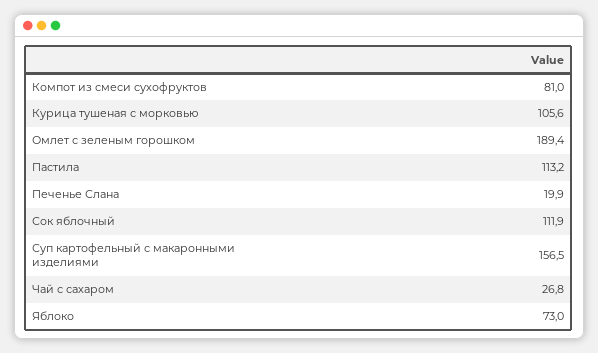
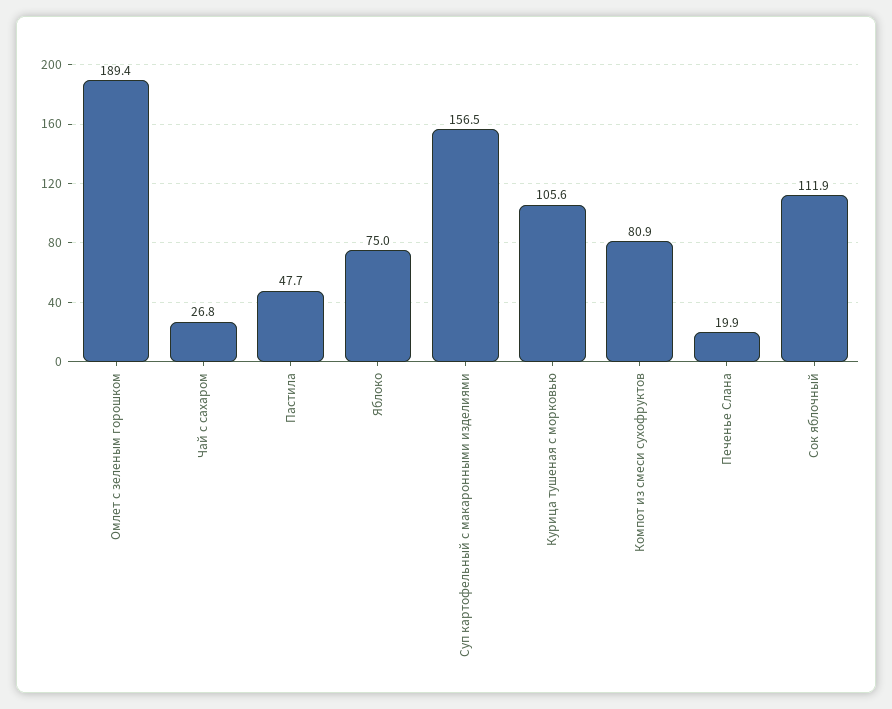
  {
-   "Компот из смеси сухофруктов": 81,
+   "Компот из смеси сухофруктов": 80.9,
    "Курица тушеная с морковью": 105.6,
    "Омлет с зеленым горошком": 189.4,
-   "Пастила": 113.2,
+   "Пастила": 47.7,
    "Печенье Слана": 19.9,
    "Сок яблочный": 111.9,
    "Суп картофельный с макаронными изделиями": 156.5,
    "Чай с сахаром": 26.8,
-   "Яблоко": 73
+   "Яблоко": 75
  }

